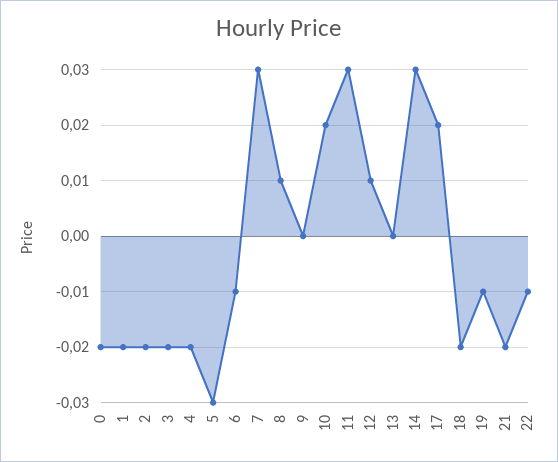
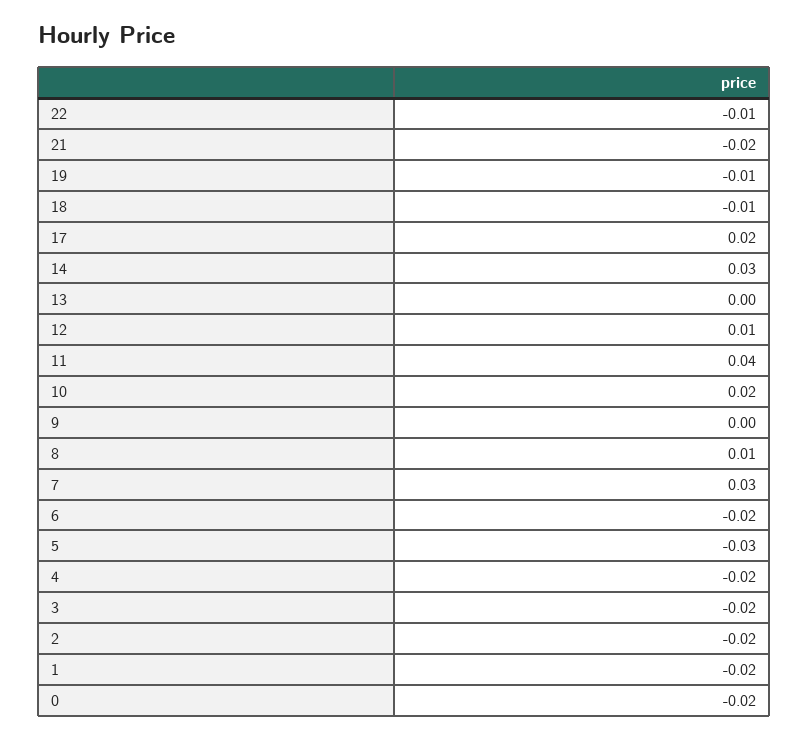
  {
    "0": -0.02,
    "1": -0.02,
    "2": -0.02,
    "3": -0.02,
    "4": -0.02,
    "5": -0.03,
-   "6": -0.01,
+   "6": -0.02,
    "7": 0.03,
    "8": 0.01,
    "9": 0,
    "10": 0.02,
-   "11": 0.03,
+   "11": 0.04,
    "12": 0.01,
    "13": 0,
    "14": 0.03,
    "17": 0.02,
-   "18": -0.02,
+   "18": -0.01,
    "19": -0.01,
    "21": -0.02,
    "22": -0.01
  }

